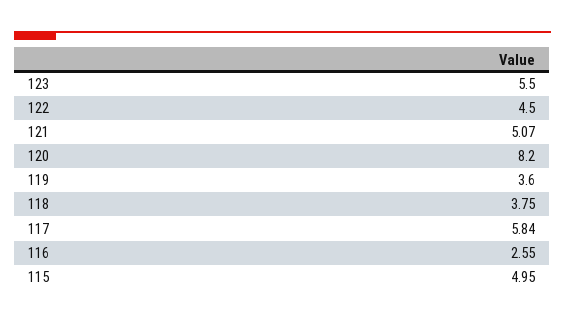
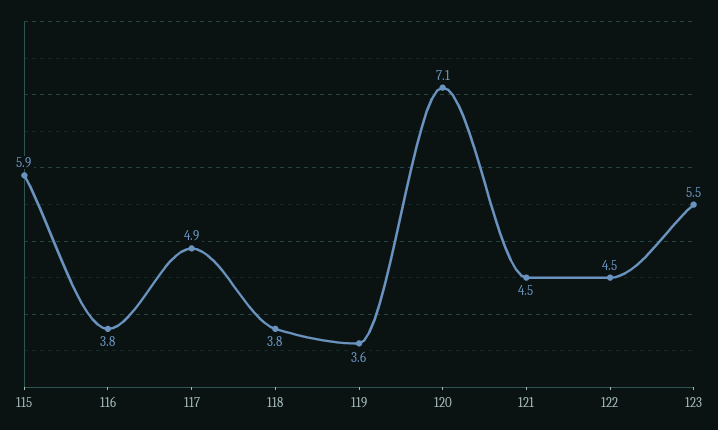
  {
    "123": 5.5,
    "122": 4.5,
-   "121": 5.07,
+   "121": 4.5,
-   "120": 8.2,
+   "120": 7.1,
    "119": 3.6,
    "118": 3.75,
-   "117": 5.84,
+   "117": 4.9,
-   "116": 2.55,
+   "116": 3.8,
-   "115": 4.95
+   "115": 5.9
  }

